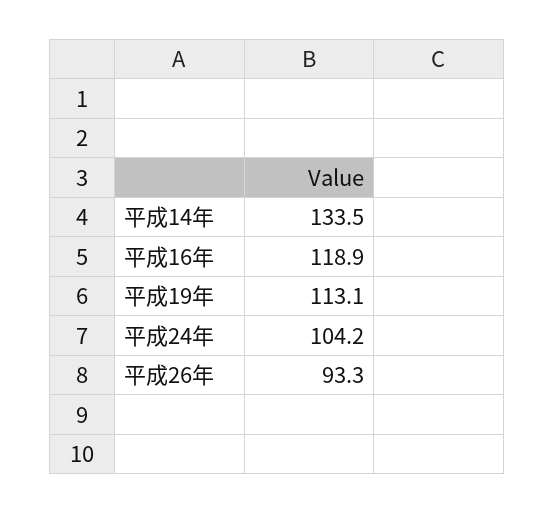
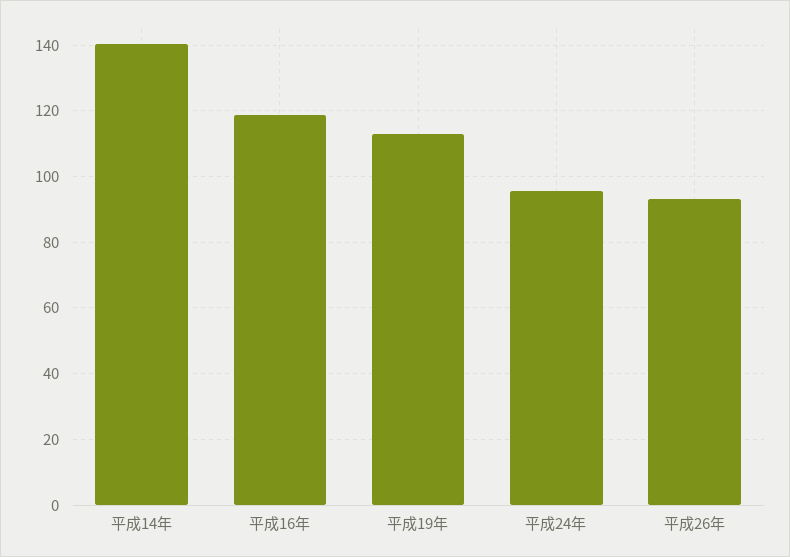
  {
-   "平成14年": 133.5,
+   "平成14年": 140,
    "平成16年": 118.9,
    "平成19年": 113.1,
-   "平成24年": 104.2,
+   "平成24年": 96,
    "平成26年": 93.3
  }

